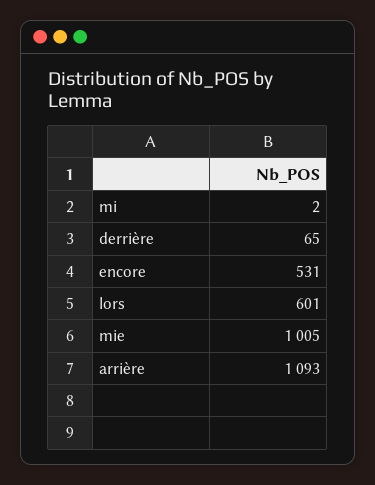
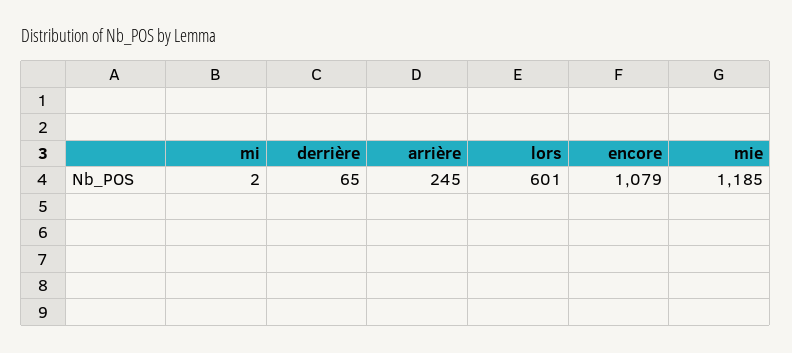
  {
    "mi": 2,
    "derrière": 65,
-   "encore": 531,
+   "encore": 1079,
    "lors": 601,
-   "mie": 1005,
+   "mie": 1185,
-   "arrière": 1093
+   "arrière": 245
  }

